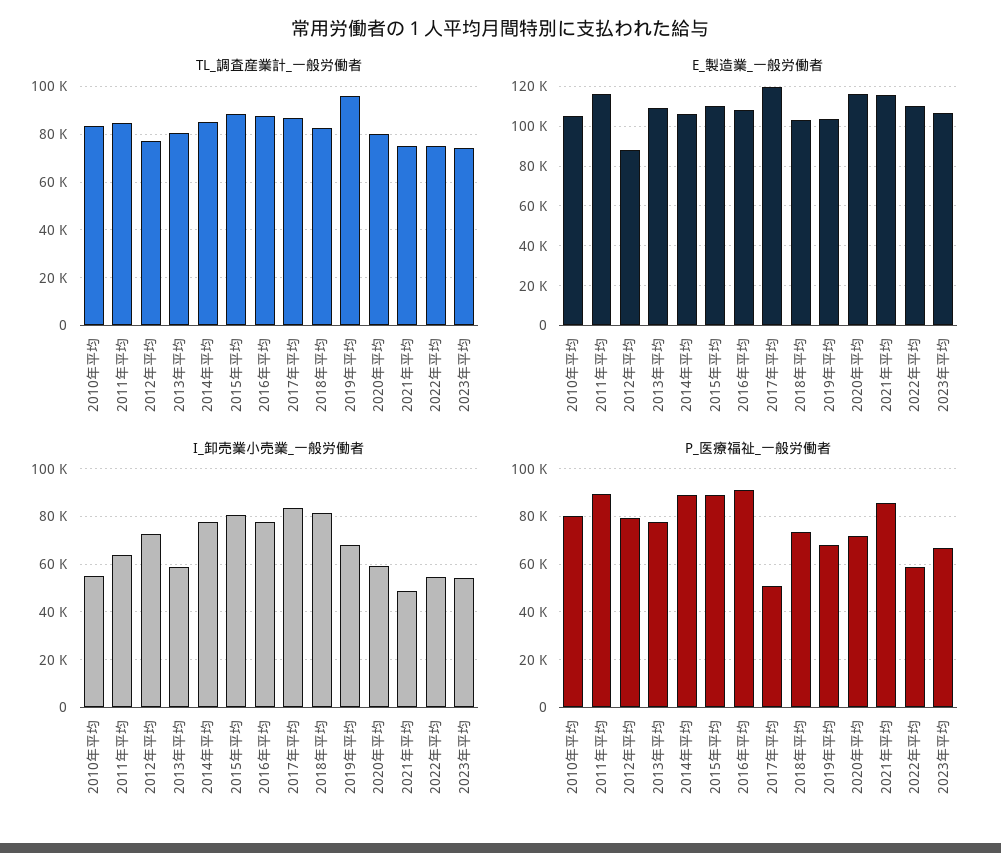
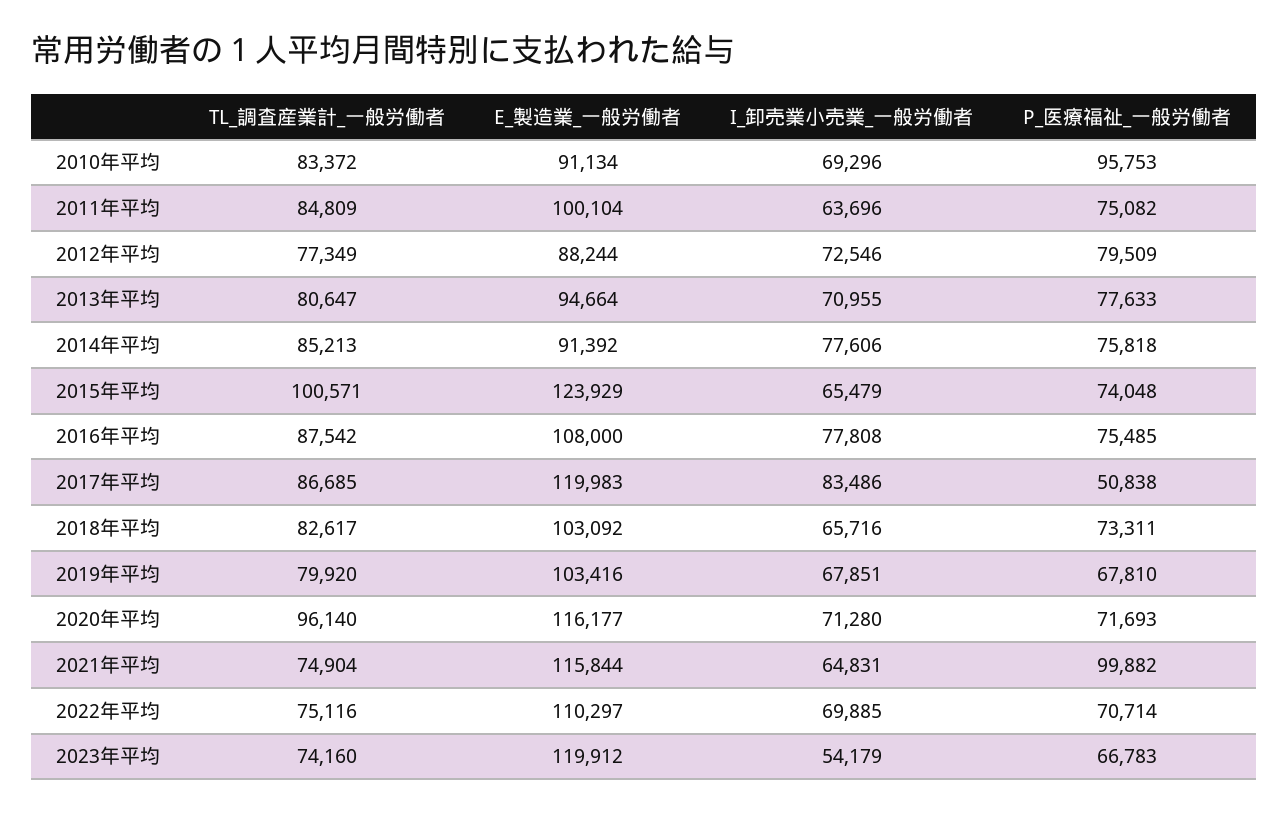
  {
    "TL_調査産業計_一般労働者": {
      "2010年平均": 83372,
      "2011年平均": 84809,
      "2012年平均": 77349,
      "2013年平均": 80647,
      "2014年平均": 85213,
-     "2015年平均": 90000,
+     "2015年平均": 100571,
      "2016年平均": 87542,
      "2017年平均": 86685,
      "2018年平均": 82617,
-     "2019年平均": 95000,
+     "2019年平均": 79920,
-     "2020年平均": 80000,
+     "2020年平均": 96140,
      "2021年平均": 74904,
      "2022年平均": 75116,
      "2023年平均": 74160
    },
    "E_製造業_一般労働者": {
-     "2010年平均": 105000,
+     "2010年平均": 91134,
-     "2011年平均": 115000,
+     "2011年平均": 100104,
      "2012年平均": 88244,
-     "2013年平均": 110000,
+     "2013年平均": 94664,
-     "2014年平均": 105000,
+     "2014年平均": 91392,
-     "2015年平均": 110000,
+     "2015年平均": 123929,
      "2016年平均": 108000,
      "2017年平均": 119983,
      "2018年平均": 103092,
      "2019年平均": 103416,
      "2020年平均": 116177,
      "2021年平均": 115844,
      "2022年平均": 110297,
-     "2023年平均": 105000
+     "2023年平均": 119912
    },
    "I_卸売業小売業_一般労働者": {
-     "2010年平均": 55000,
+     "2010年平均": 69296,
      "2011年平均": 63696,
      "2012年平均": 72546,
-     "2013年平均": 60000,
+     "2013年平均": 70955,
      "2014年平均": 77606,
-     "2015年平均": 80000,
+     "2015年平均": 65479,
      "2016年平均": 77808,
      "2017年平均": 83486,
-     "2018年平均": 80000,
+     "2018年平均": 65716,
      "2019年平均": 67851,
-     "2020年平均": 60000,
+     "2020年平均": 71280,
-     "2021年平均": 50000,
+     "2021年平均": 64831,
-     "2022年平均": 55000,
+     "2022年平均": 69885,
      "2023年平均": 54179
    },
    "P_医療福祉_一般労働者": {
-     "2010年平均": 80000,
+     "2010年平均": 95753,
-     "2011年平均": 90000,
+     "2011年平均": 75082,
      "2012年平均": 79509,
      "2013年平均": 77633,
-     "2014年平均": 90000,
+     "2014年平均": 75818,
-     "2015年平均": 90000,
+     "2015年平均": 74048,
-     "2016年平均": 90000,
+     "2016年平均": 75485,
      "2017年平均": 50838,
      "2018年平均": 73311,
      "2019年平均": 67810,
      "2020年平均": 71693,
-     "2021年平均": 85000,
+     "2021年平均": 99882,
-     "2022年平均": 60000,
+     "2022年平均": 70714,
      "2023年平均": 66783
    }
  }

